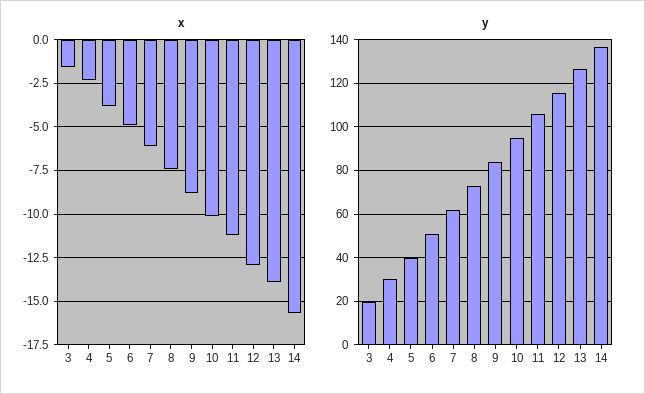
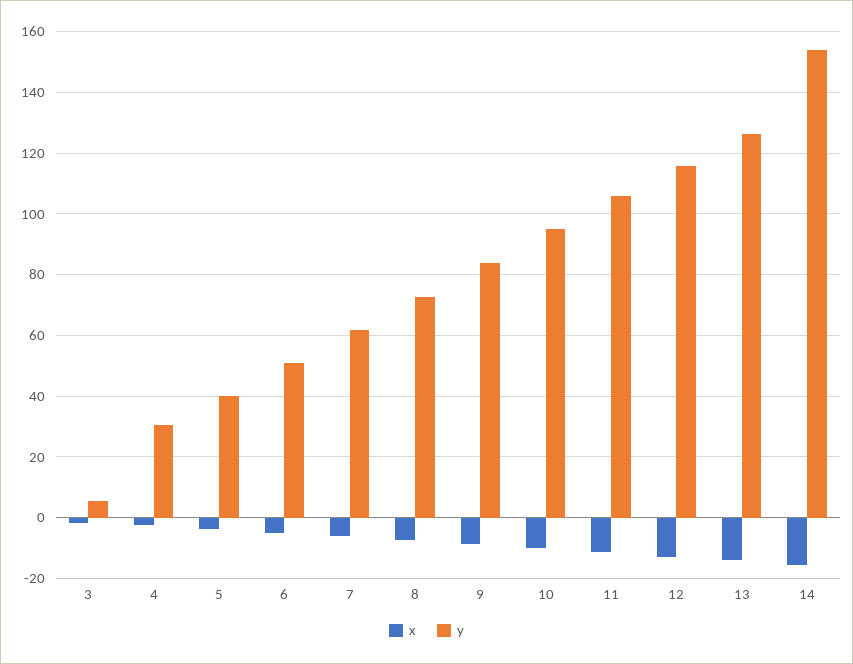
  {
    "x": {
      "3": -1.5,
      "4": -2.5,
      "5": -4,
      "6": -5,
      "7": -6,
      "8": -7.5,
      "9": -9,
      "10": -10,
      "11": -11,
      "12": -13,
      "13": -14,
      "14": -15.5
    },
    "y": {
-     "3": 20,
+     "3": 6,
      "4": 30,
      "5": 40,
      "6": 50,
      "7": 62,
      "8": 72,
      "9": 84,
      "10": 94,
      "11": 106,
      "12": 116,
      "13": 126,
-     "14": 135
+     "14": 154
    }
  }

